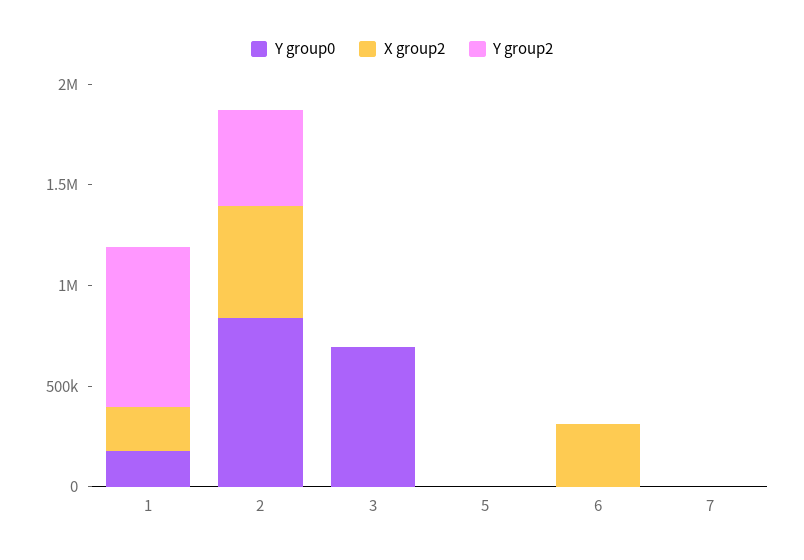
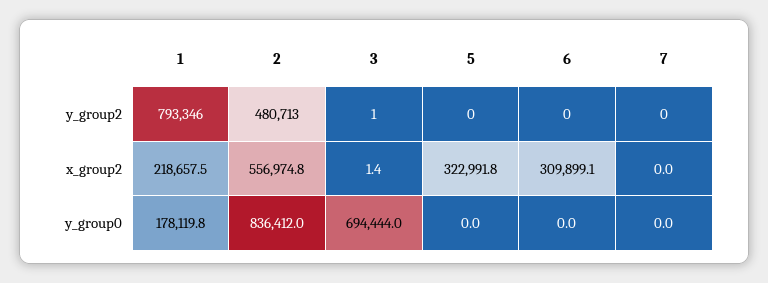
  {
    "Y group0": {
      "1": 178119.8,
      "2": 836412,
      "3": 694444,
      "5": 0,
      "6": 0,
      "7": 0
    },
    "X group2": {
      "1": 218657.5,
      "2": 556974.8,
      "3": 1.4,
-     "5": 0,
+     "5": 322991.8,
      "6": 309899.1,
      "7": 0
    },
    "Y group2": {
      "1": 793346,
      "2": 480713,
      "3": 1,
      "5": 0,
      "6": 0,
      "7": 0
    }
  }

